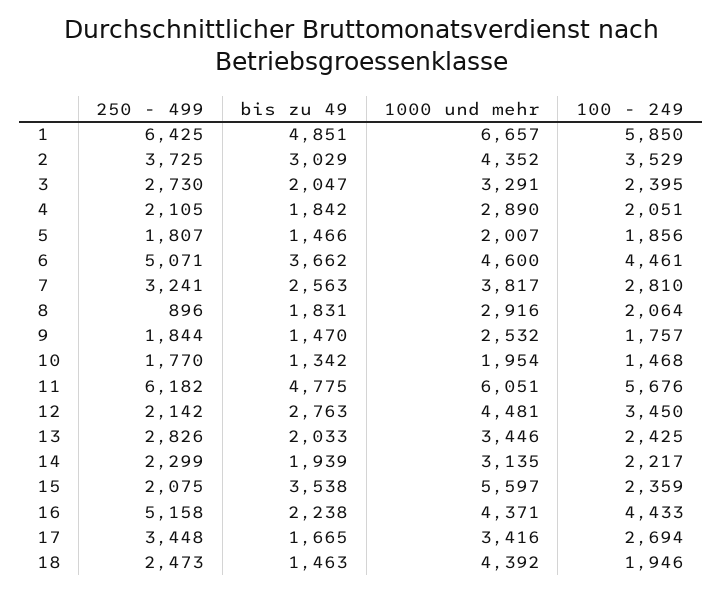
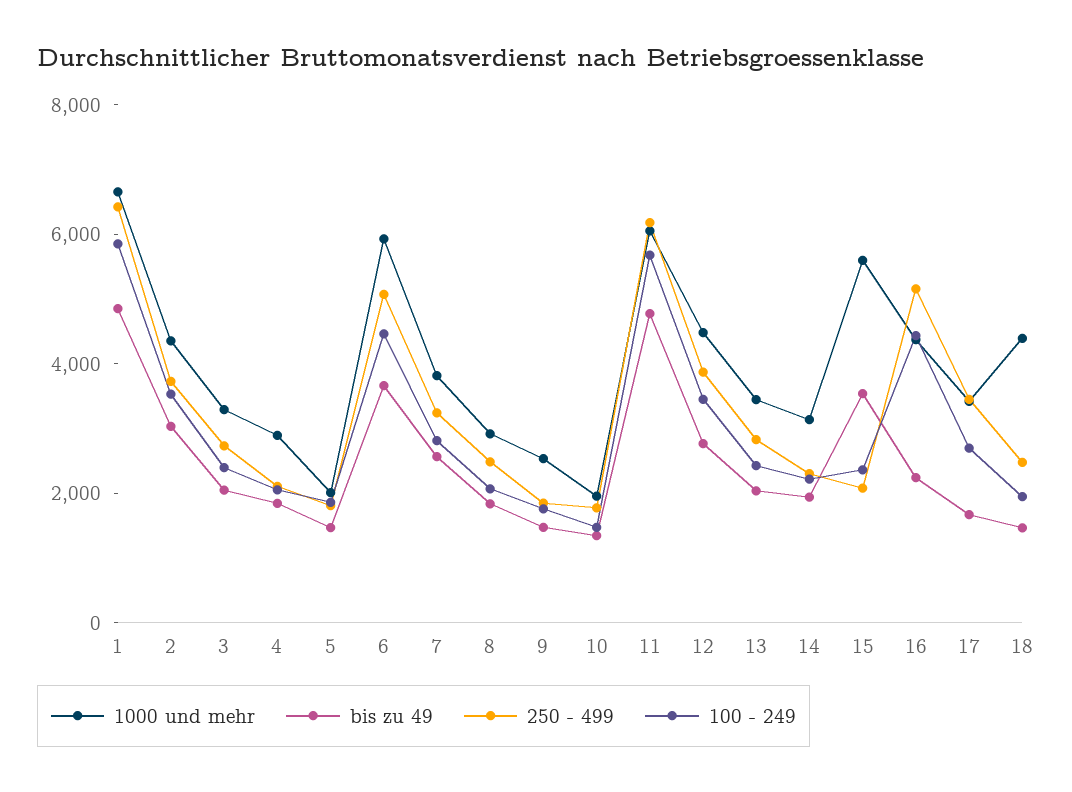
  {
    "250 - 499": {
      "1": 6425,
      "2": 3725,
      "3": 2730,
      "4": 2105,
      "5": 1807,
      "6": 5071,
      "7": 3241,
-     "8": 896,
+     "8": 2500,
      "9": 1844,
      "10": 1770,
      "11": 6182,
-     "12": 2142,
+     "12": 4000,
      "13": 2826,
      "14": 2299,
      "15": 2075,
      "16": 5158,
      "17": 3448,
      "18": 2473
    },
    "bis zu 49": {
      "1": 4851,
      "2": 3029,
      "3": 2047,
      "4": 1842,
      "5": 1466,
      "6": 3662,
      "7": 2563,
      "8": 1831,
      "9": 1470,
      "10": 1342,
      "11": 4775,
      "12": 2763,
      "13": 2033,
      "14": 1939,
      "15": 3538,
      "16": 2238,
      "17": 1665,
      "18": 1463
    },
    "1000 und mehr": {
      "1": 6657,
      "2": 4352,
      "3": 3291,
      "4": 2890,
      "5": 2007,
-     "6": 4600,
+     "6": 6000,
      "7": 3817,
      "8": 2916,
      "9": 2532,
      "10": 1954,
      "11": 6051,
      "12": 4481,
      "13": 3446,
      "14": 3135,
      "15": 5597,
      "16": 4371,
      "17": 3416,
      "18": 4392
    },
    "100 - 249": {
      "1": 5850,
      "2": 3529,
      "3": 2395,
      "4": 2051,
      "5": 1856,
      "6": 4461,
      "7": 2810,
      "8": 2064,
      "9": 1757,
      "10": 1468,
      "11": 5676,
      "12": 3450,
      "13": 2425,
      "14": 2217,
      "15": 2359,
      "16": 4433,
      "17": 2694,
      "18": 1946
    }
  }

